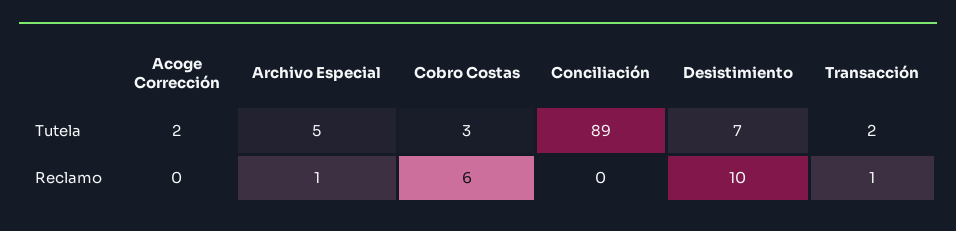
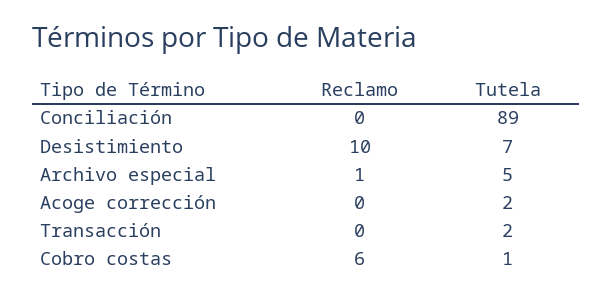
  {
    "Acoge Corrección": {
      "Tutela": 2,
      "Reclamo": 0
    },
    "Archivo Especial": {
      "Tutela": 5,
      "Reclamo": 1
    },
    "Cobro Costas": {
-     "Tutela": 3,
+     "Tutela": 1,
      "Reclamo": 6
    },
    "Conciliación": {
      "Tutela": 89,
      "Reclamo": 0
    },
    "Desistimiento": {
      "Tutela": 7,
      "Reclamo": 10
    },
    "Transacción": {
      "Tutela": 2,
-     "Reclamo": 1
+     "Reclamo": 0
    }
  }

